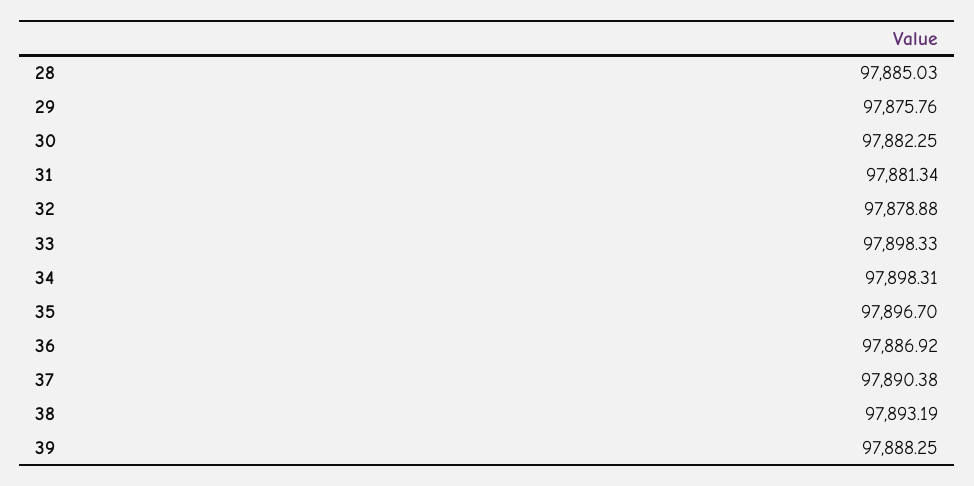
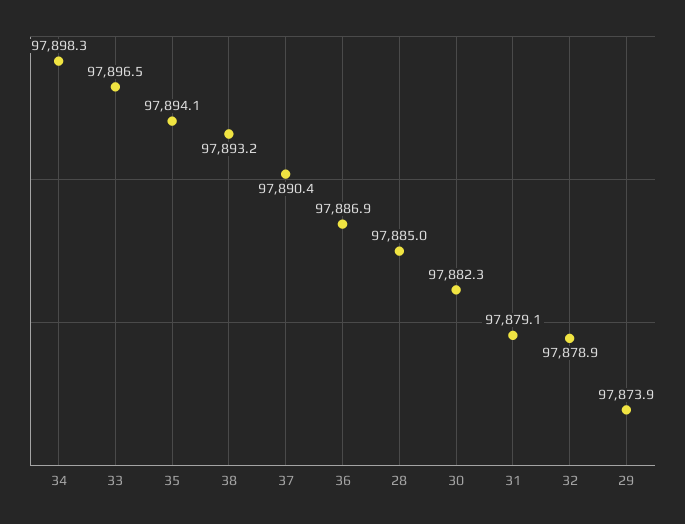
  {
    "28": 97885.03,
-   "29": 97875.76,
+   "29": 97873.9,
    "30": 97882.25,
-   "31": 97881.34,
+   "31": 97879.1,
    "32": 97878.88,
-   "33": 97898.33,
+   "33": 97896.5,
    "34": 97898.31,
-   "35": 97896.7,
+   "35": 97894.1,
    "36": 97886.92,
    "37": 97890.38,
-   "38": 97893.19,
+   "38": 97893.19
-   "39": 97888.25
  }

